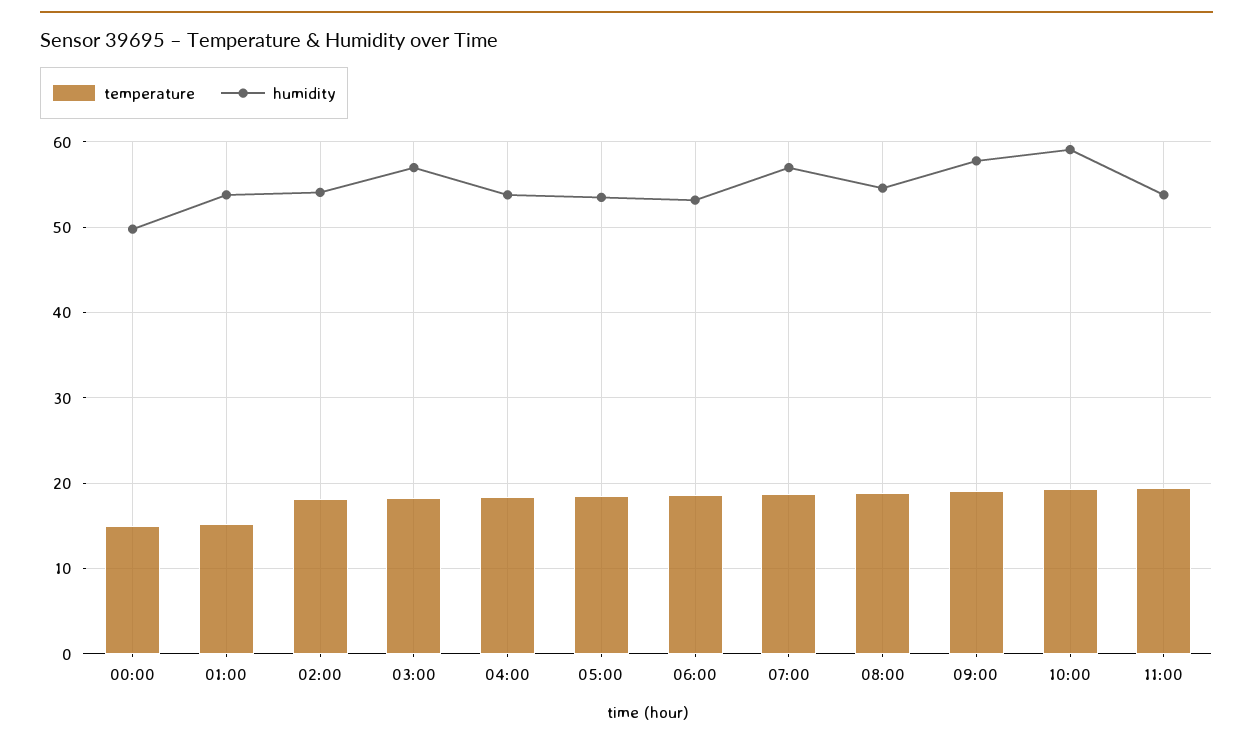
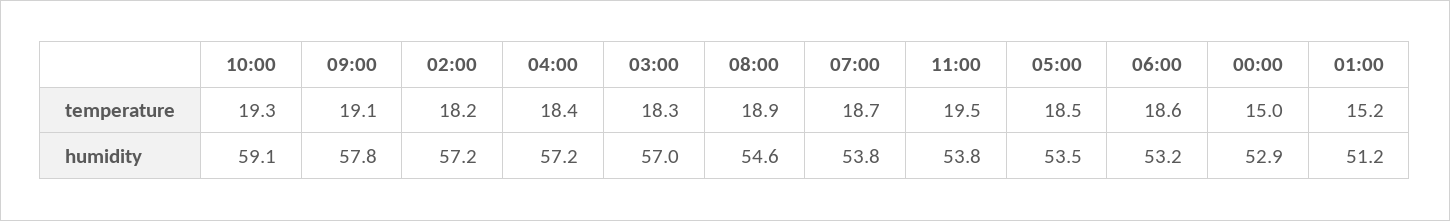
  {
    "temperature": {
      "00:00": 15,
      "01:00": 15.2,
      "02:00": 18.2,
      "03:00": 18.3,
      "04:00": 18.4,
      "05:00": 18.5,
      "06:00": 18.6,
      "07:00": 18.7,
      "08:00": 18.9,
      "09:00": 19.1,
      "10:00": 19.3,
      "11:00": 19.5
    },
    "humidity": {
-     "00:00": 50,
+     "00:00": 52.9,
-     "01:00": 54,
+     "01:00": 51.2,
-     "02:00": 54,
+     "02:00": 57.2,
      "03:00": 57,
-     "04:00": 54,
+     "04:00": 57.2,
      "05:00": 53.5,
      "06:00": 53.2,
-     "07:00": 57,
+     "07:00": 53.8,
      "08:00": 54.6,
      "09:00": 57.8,
      "10:00": 59.1,
      "11:00": 53.8
    }
  }

